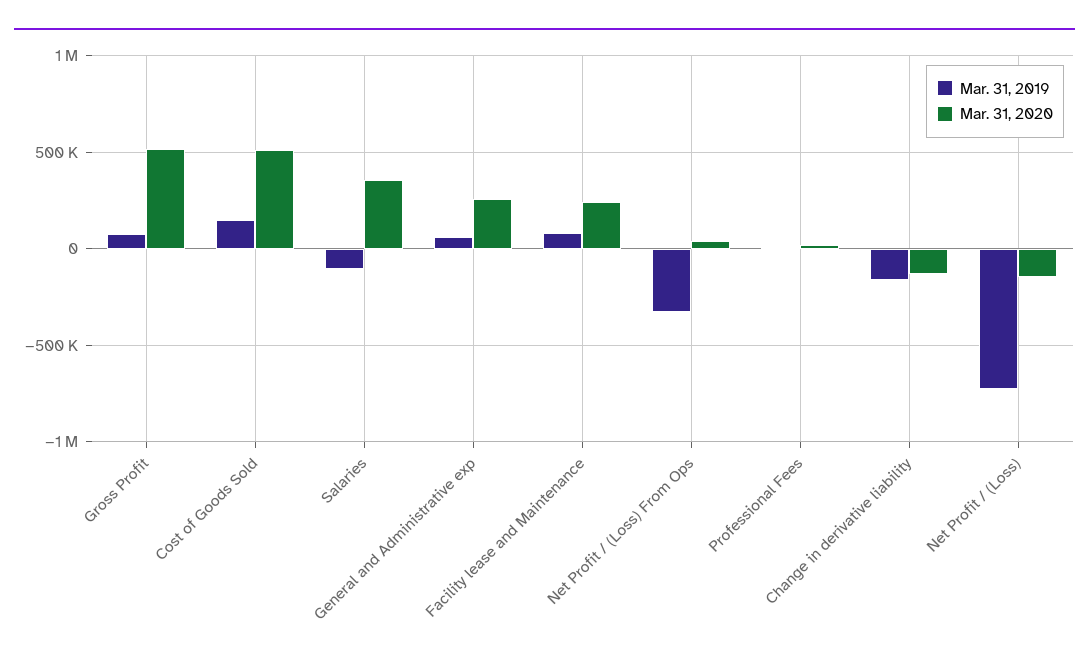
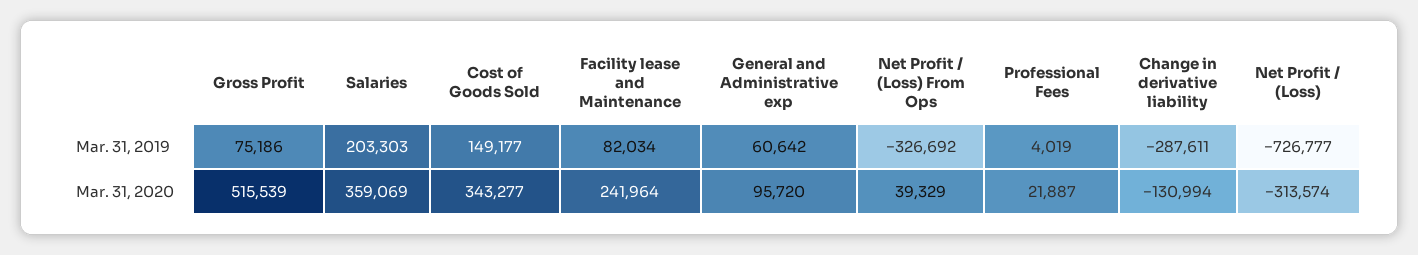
  {
    "Mar. 31, 2019": {
      "Gross Profit": 75186,
      "Cost of Goods Sold": 149177,
-     "Salaries": -100000,
+     "Salaries": 203303,
      "General and Administrative exp": 60642,
      "Facility lease and Maintenance": 82034,
      "Net Profit / (Loss) From Ops": -326692,
      "Professional Fees": 4019,
-     "Change in derivative liability": -150000,
+     "Change in derivative liability": -287611,
      "Net Profit / (Loss)": -726777
    },
    "Mar. 31, 2020": {
      "Gross Profit": 515539,
-     "Cost of Goods Sold": 500000,
+     "Cost of Goods Sold": 343277,
      "Salaries": 359069,
-     "General and Administrative exp": 250000,
+     "General and Administrative exp": 95720,
      "Facility lease and Maintenance": 241964,
      "Net Profit / (Loss) From Ops": 39329,
      "Professional Fees": 21887,
      "Change in derivative liability": -130994,
-     "Net Profit / (Loss)": -150000
+     "Net Profit / (Loss)": -313574
    }
  }

